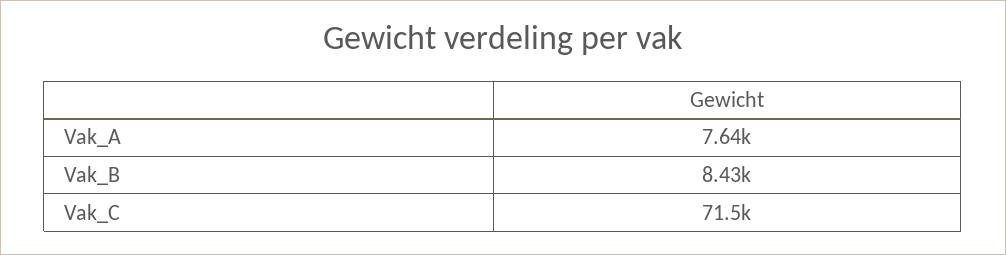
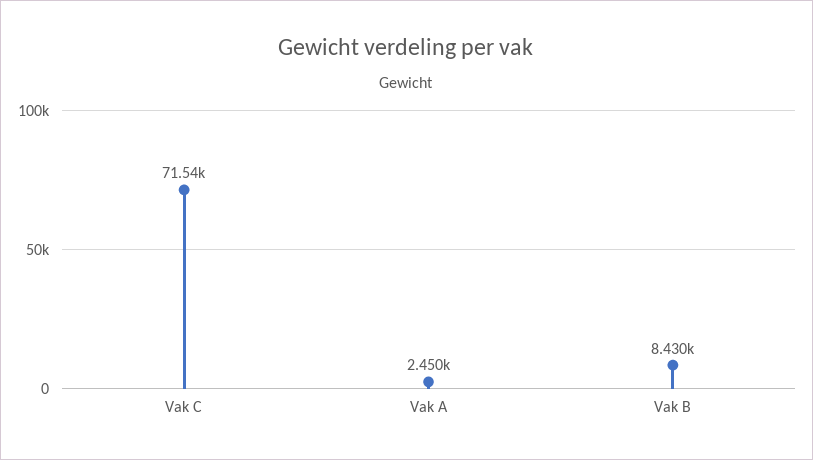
  {
-   "Vak_A": 7640,
+   "Vak_A": 2450,
    "Vak_B": 8430,
    "Vak_C": 71540
  }

